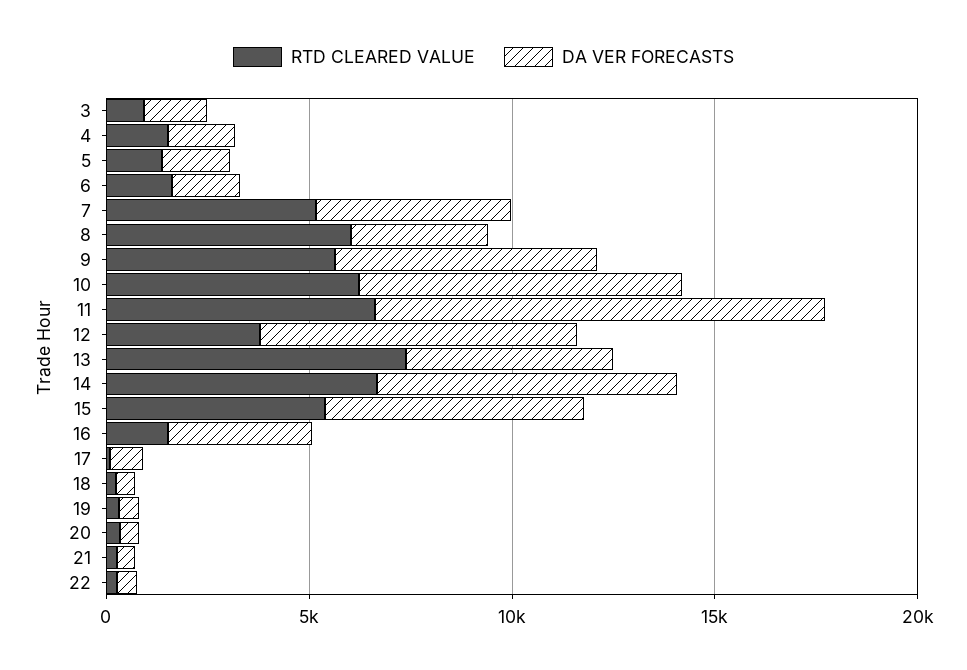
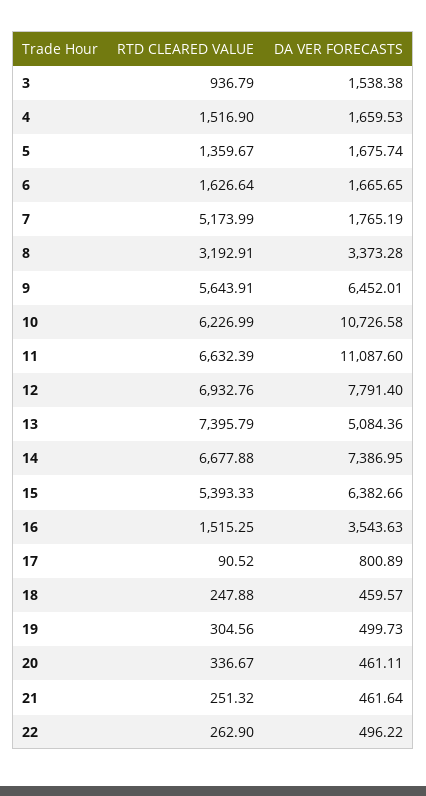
  {
    "RTD CLEARED VALUE": {
      "3": 936.79,
      "4": 1516.9,
      "5": 1359.67,
      "6": 1626.64,
      "7": 5173.99,
-     "8": 6000,
+     "8": 3192.91,
      "9": 5643.91,
      "10": 6226.99,
      "11": 6632.39,
-     "12": 4000,
+     "12": 6932.76,
      "13": 7395.79,
      "14": 6677.88,
      "15": 5393.33,
      "16": 1515.25,
      "17": 90.52,
      "18": 247.88,
      "19": 304.56,
      "20": 336.67,
      "21": 251.32,
      "22": 262.9
    },
    "DA VER FORECASTS": {
      "3": 1538.38,
      "4": 1659.53,
      "5": 1675.74,
      "6": 1665.65,
-     "7": 5000,
+     "7": 1765.19,
      "8": 3373.28,
      "9": 6452.01,
-     "10": 8000,
+     "10": 10726.58,
      "11": 11087.6,
      "12": 7791.4,
      "13": 5084.36,
      "14": 7386.95,
      "15": 6382.66,
      "16": 3543.63,
      "17": 800.89,
      "18": 459.57,
      "19": 499.73,
      "20": 461.11,
      "21": 461.64,
      "22": 496.22
    }
  }

